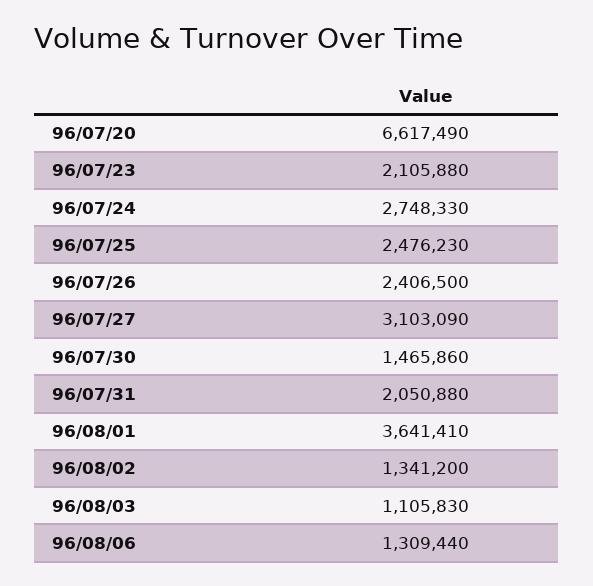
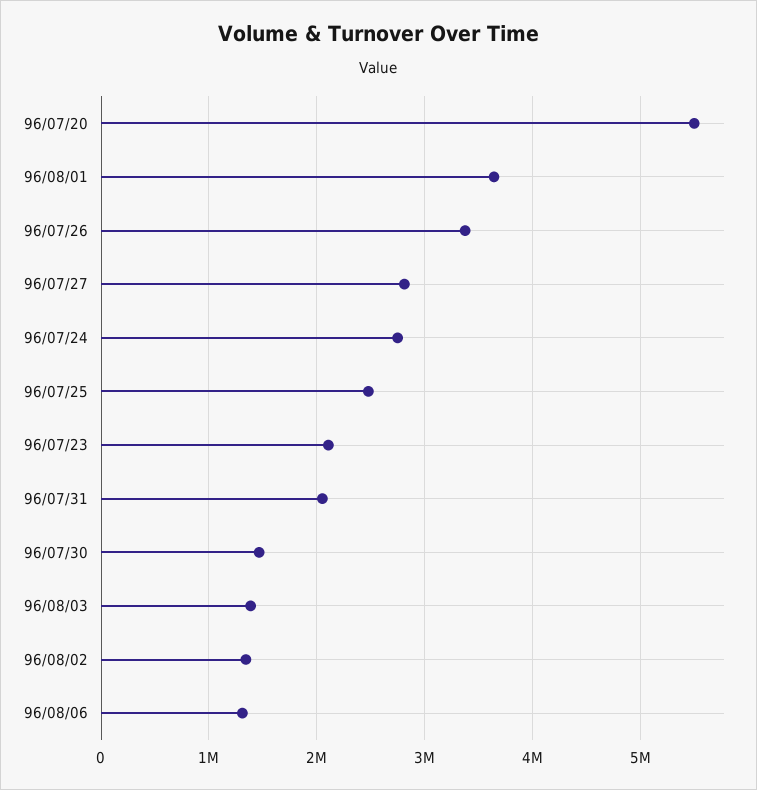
  {
-   "96/07/20": 6617490,
+   "96/07/20": 5500000,
    "96/07/23": 2105880,
    "96/07/24": 2748330,
    "96/07/25": 2476230,
-   "96/07/26": 2406500,
+   "96/07/26": 3400000,
-   "96/07/27": 3103090,
+   "96/07/27": 2800000,
    "96/07/30": 1465860,
    "96/07/31": 2050880,
    "96/08/01": 3641410,
    "96/08/02": 1341200,
-   "96/08/03": 1105830,
+   "96/08/03": 1400000,
    "96/08/06": 1309440
  }

